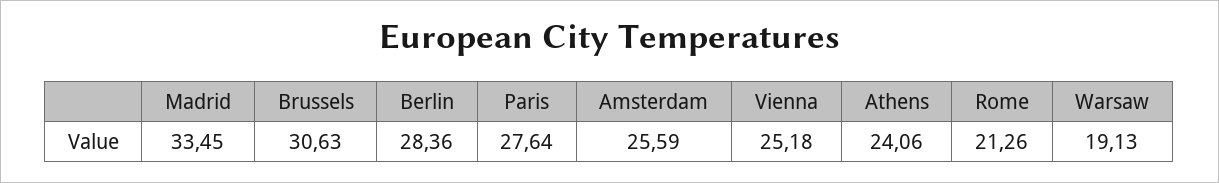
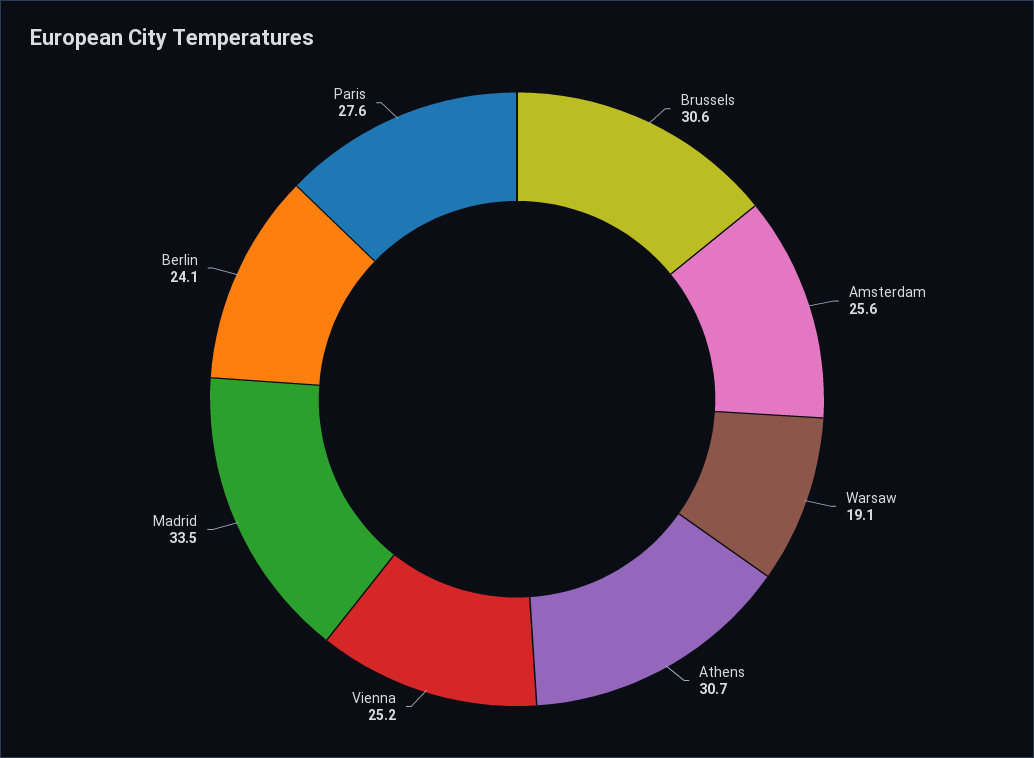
  {
    "Madrid": 33.45,
    "Brussels": 30.63,
-   "Berlin": 28.36,
+   "Berlin": 24.1,
    "Paris": 27.64,
    "Amsterdam": 25.59,
    "Vienna": 25.18,
-   "Athens": 24.06,
+   "Athens": 30.7,
-   "Rome": 21.26,
    "Warsaw": 19.13
  }

